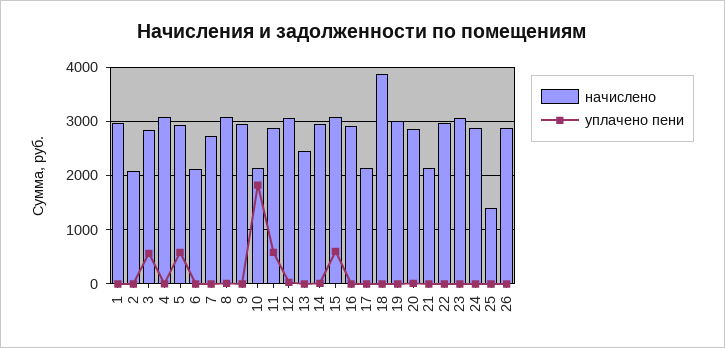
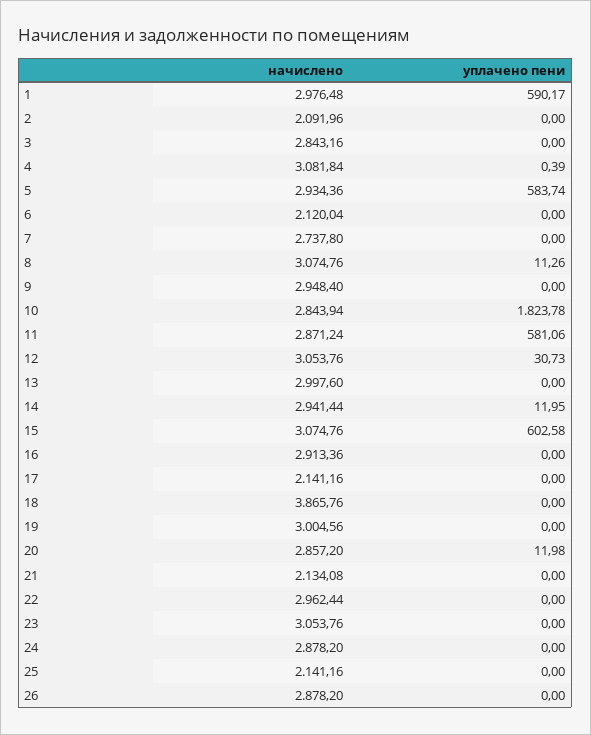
  {
    "начислено": {
      "1": 2976.48,
      "2": 2091.96,
      "3": 2843.16,
      "4": 3081.84,
      "5": 2934.36,
      "6": 2120.04,
      "7": 2737.8,
      "8": 3074.76,
      "9": 2948.4,
-     "10": 2200,
+     "10": 2843.94,
      "11": 2871.24,
      "12": 3053.76,
-     "13": 2400,
+     "13": 2997.6,
      "14": 2941.44,
      "15": 3074.76,
      "16": 2913.36,
      "17": 2141.16,
      "18": 3865.76,
      "19": 3004.56,
      "20": 2857.2,
      "21": 2134.08,
      "22": 2962.44,
      "23": 3053.76,
      "24": 2878.2,
-     "25": 1400,
+     "25": 2141.16,
      "26": 2878.2
    },
    "уплачено пени": {
-     "1": 0,
+     "1": 590.17,
      "2": 0,
-     "3": 600,
+     "3": 0,
      "4": 0.39,
      "5": 583.74,
      "6": 0,
      "7": 0,
      "8": 11.26,
      "9": 0,
      "10": 1823.78,
      "11": 581.06,
      "12": 30.73,
      "13": 0,
      "14": 11.95,
      "15": 602.58,
      "16": 0,
      "17": 0,
      "18": 0,
      "19": 0,
      "20": 11.98,
      "21": 0,
      "22": 0,
      "23": 0,
      "24": 0,
      "25": 0,
      "26": 0
    }
  }

